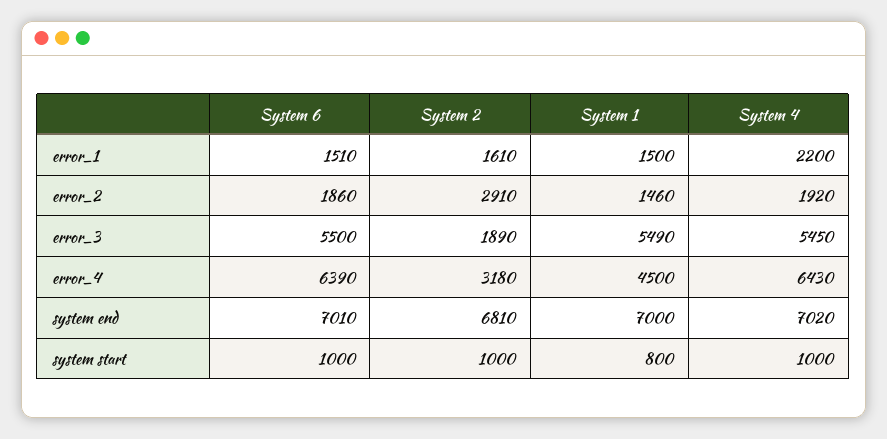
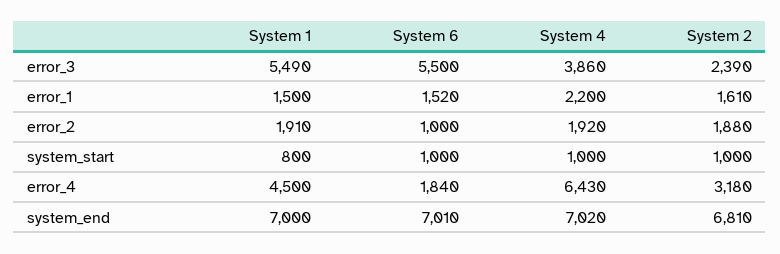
  {
    "System 6": {
-     "error_1": 1510,
+     "error_1": 1520,
-     "error_2": 1860,
+     "error_2": 1000,
      "error_3": 5500,
-     "error_4": 6390,
+     "error_4": 1840,
      "system end": 7010,
      "system start": 1000
    },
    "System 2": {
      "error_1": 1610,
-     "error_2": 2910,
+     "error_2": 1880,
-     "error_3": 1890,
+     "error_3": 2390,
      "error_4": 3180,
      "system end": 6810,
      "system start": 1000
    },
    "System 1": {
      "error_1": 1500,
-     "error_2": 1460,
+     "error_2": 1910,
      "error_3": 5490,
      "error_4": 4500,
      "system end": 7000,
      "system start": 800
    },
    "System 4": {
      "error_1": 2200,
      "error_2": 1920,
-     "error_3": 5450,
+     "error_3": 3860,
      "error_4": 6430,
      "system end": 7020,
      "system start": 1000
    }
  }

